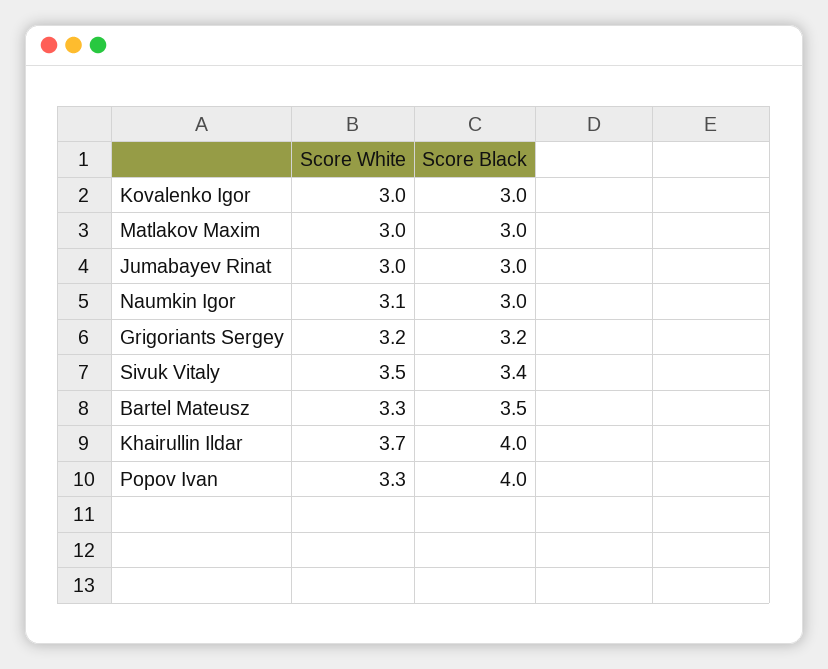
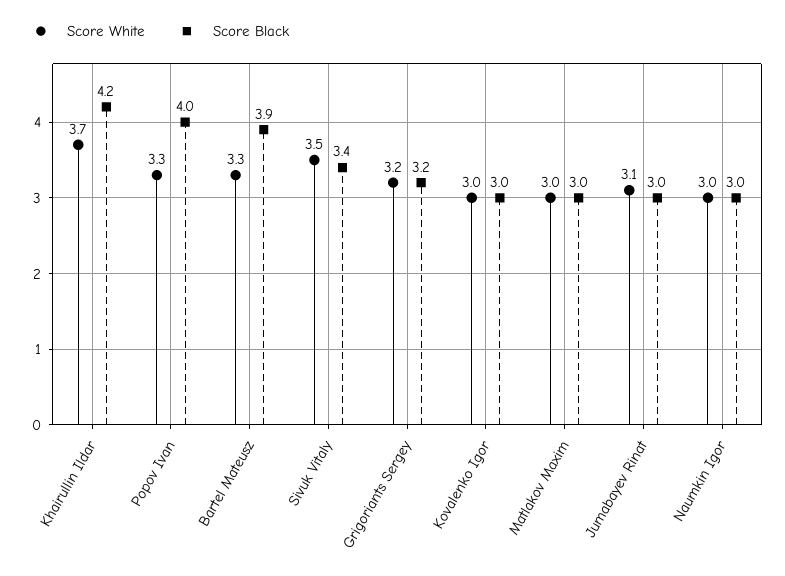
  {
    "Score White": {
      "Kovalenko Igor": 3,
      "Matlakov Maxim": 3,
-     "Jumabayev Rinat": 3,
+     "Jumabayev Rinat": 3.1,
-     "Naumkin Igor": 3.1,
+     "Naumkin Igor": 3,
      "Grigoriants Sergey": 3.2,
      "Sivuk Vitaly": 3.5,
      "Bartel Mateusz": 3.3,
      "Khairullin Ildar": 3.7,
      "Popov Ivan": 3.3
    },
    "Score Black": {
      "Kovalenko Igor": 3,
      "Matlakov Maxim": 3,
      "Jumabayev Rinat": 3,
      "Naumkin Igor": 3,
      "Grigoriants Sergey": 3.2,
      "Sivuk Vitaly": 3.4,
-     "Bartel Mateusz": 3.5,
+     "Bartel Mateusz": 3.9,
-     "Khairullin Ildar": 4,
+     "Khairullin Ildar": 4.2,
      "Popov Ivan": 4
    }
  }

